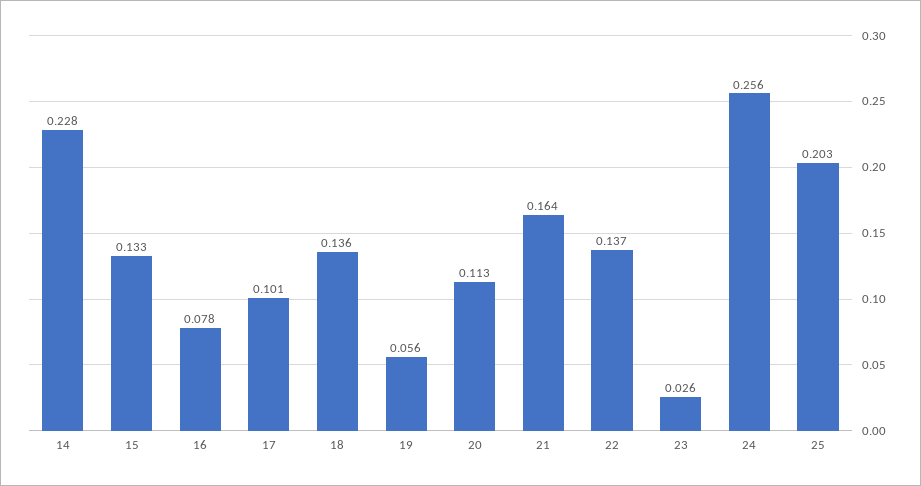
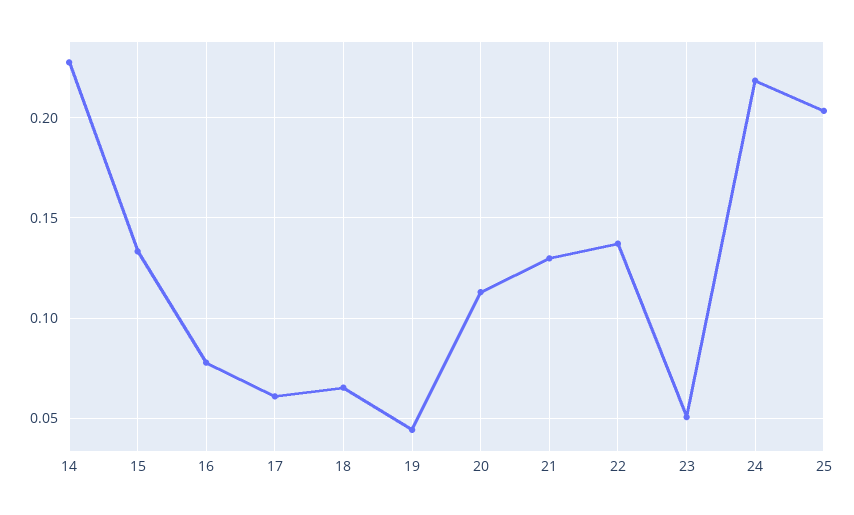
  {
    "14": 0.228,
    "15": 0.133,
    "16": 0.078,
-   "17": 0.101,
+   "17": 0.06,
-   "18": 0.136,
+   "18": 0.065,
-   "19": 0.056,
+   "19": 0.045,
    "20": 0.113,
-   "21": 0.164,
+   "21": 0.13,
    "22": 0.137,
-   "23": 0.026,
+   "23": 0.05,
-   "24": 0.256,
+   "24": 0.22,
    "25": 0.203
  }

